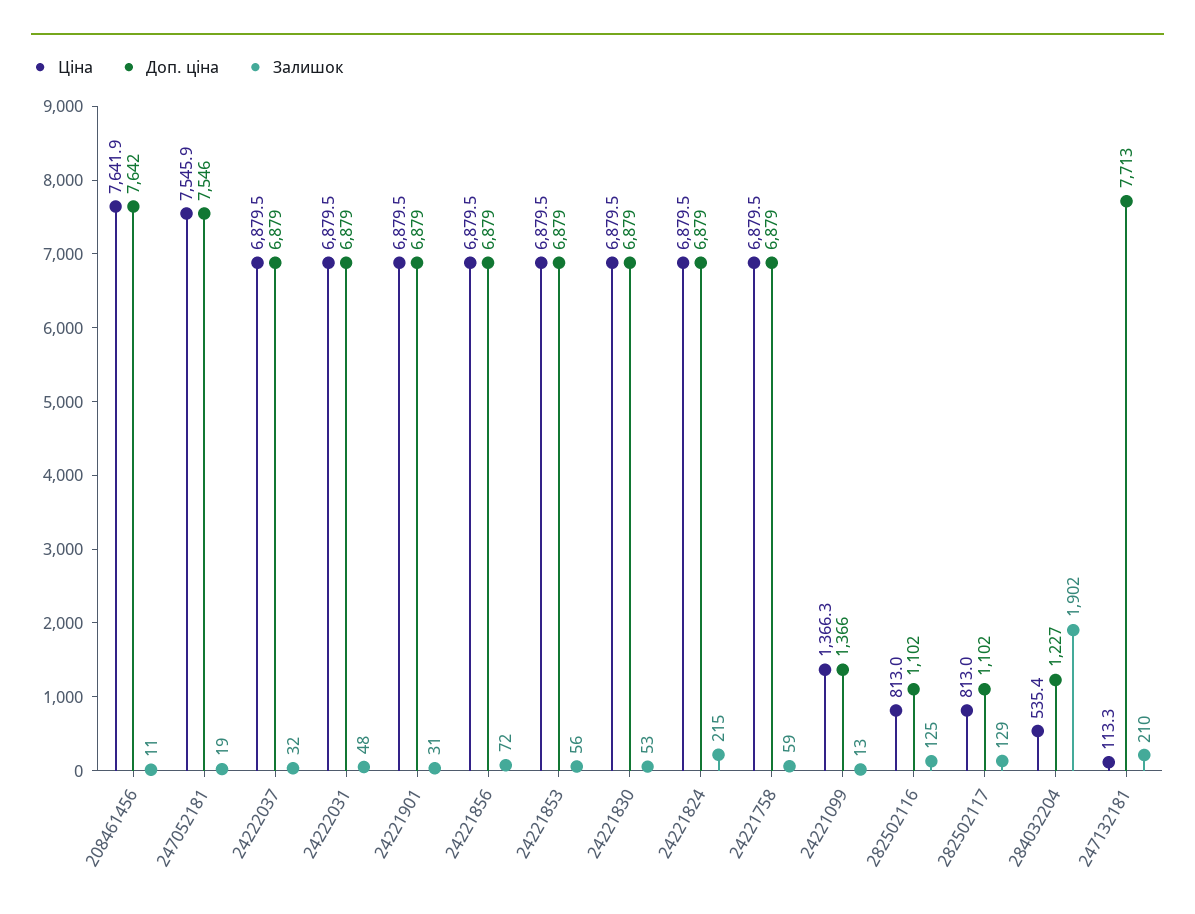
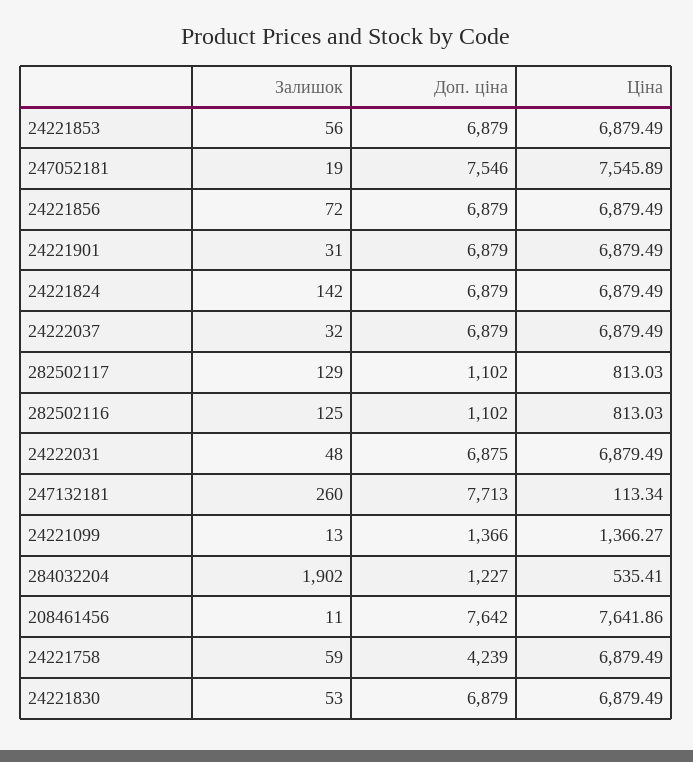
  {
    "Ціна": {
      "208461456": 7641.86,
      "247052181": 7545.89,
      "24222037": 6879.49,
      "24222031": 6879.49,
      "24221901": 6879.49,
      "24221856": 6879.49,
      "24221853": 6879.49,
      "24221830": 6879.49,
      "24221824": 6879.49,
      "24221758": 6879.49,
      "24221099": 1366.27,
      "282502116": 813.03,
      "282502117": 813.03,
      "284032204": 535.41,
      "247132181": 113.34
    },
    "Доп. ціна": {
      "208461456": 7642,
      "247052181": 7546,
      "24222037": 6879,
-     "24222031": 6879,
+     "24222031": 6875,
      "24221901": 6879,
      "24221856": 6879,
      "24221853": 6879,
      "24221830": 6879,
      "24221824": 6879,
-     "24221758": 6879,
+     "24221758": 4239,
      "24221099": 1366,
      "282502116": 1102,
      "282502117": 1102,
      "284032204": 1227,
      "247132181": 7713
    },
    "Залишок": {
      "208461456": 11,
      "247052181": 19,
      "24222037": 32,
      "24222031": 48,
      "24221901": 31,
      "24221856": 72,
      "24221853": 56,
      "24221830": 53,
-     "24221824": 215,
+     "24221824": 142,
      "24221758": 59,
      "24221099": 13,
      "282502116": 125,
      "282502117": 129,
      "284032204": 1902,
-     "247132181": 210
+     "247132181": 260
    }
  }

